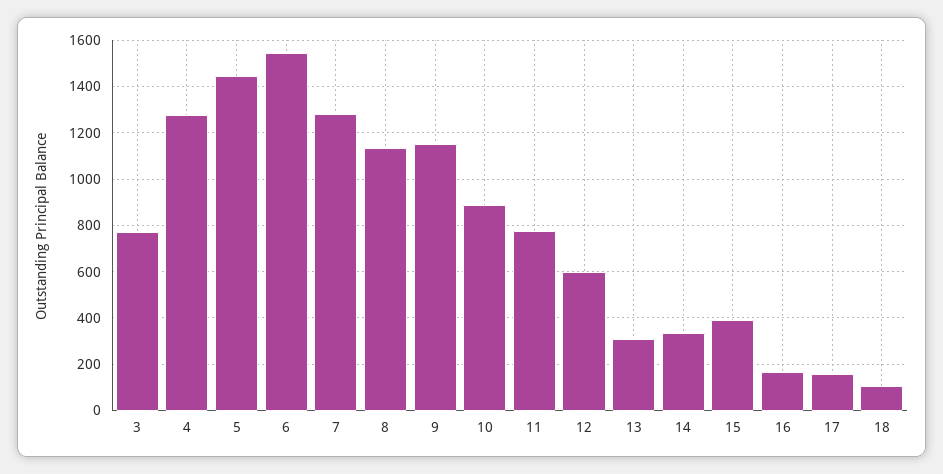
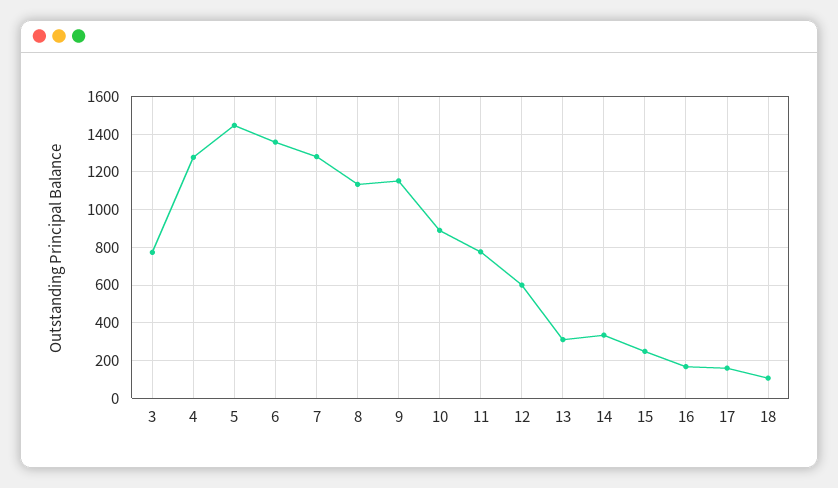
  {
    "3": 750,
    "4": 1300,
    "5": 1450,
-   "6": 1550,
+   "6": 1350,
    "7": 1300,
    "8": 1150,
    "9": 1150,
    "10": 900,
    "11": 800,
    "12": 600,
    "13": 300,
    "14": 350,
-   "15": 400,
+   "15": 250,
    "16": 150,
    "17": 150,
    "18": 100
  }

